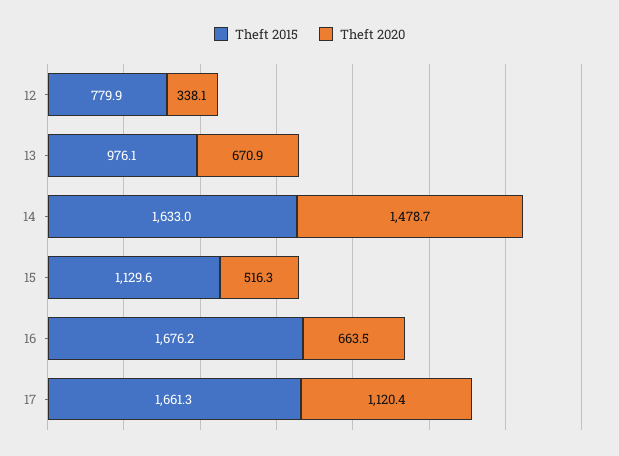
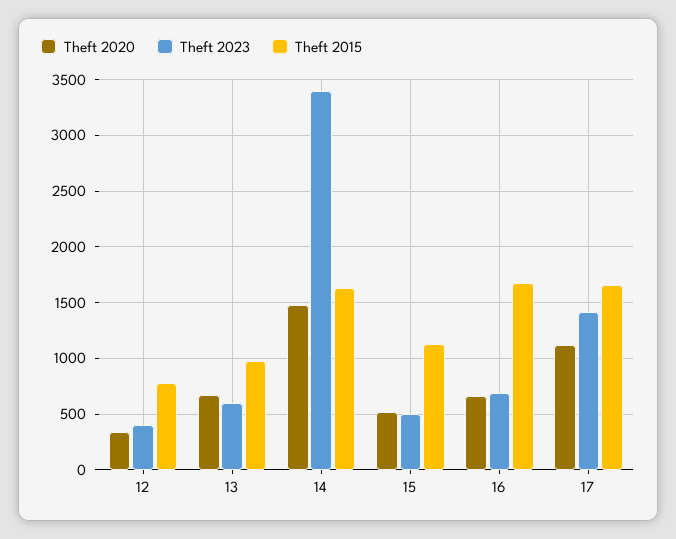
  {
    "Theft 2015": {
      "12": 779.9,
      "13": 976.1,
      "14": 1633,
      "15": 1129.6,
      "16": 1676.2,
      "17": 1661.3
    },
    "Theft 2020": {
      "12": 338.1,
      "13": 670.9,
      "14": 1478.7,
      "15": 516.3,
      "16": 663.5,
      "17": 1120.4
-   }
+   },
+   "Theft 2023": {
+     "12": 400,
+     "13": 600,
+     "14": 3400,
+     "15": 500,
+     "16": 700,
+     "17": 1400
+   }
  }

